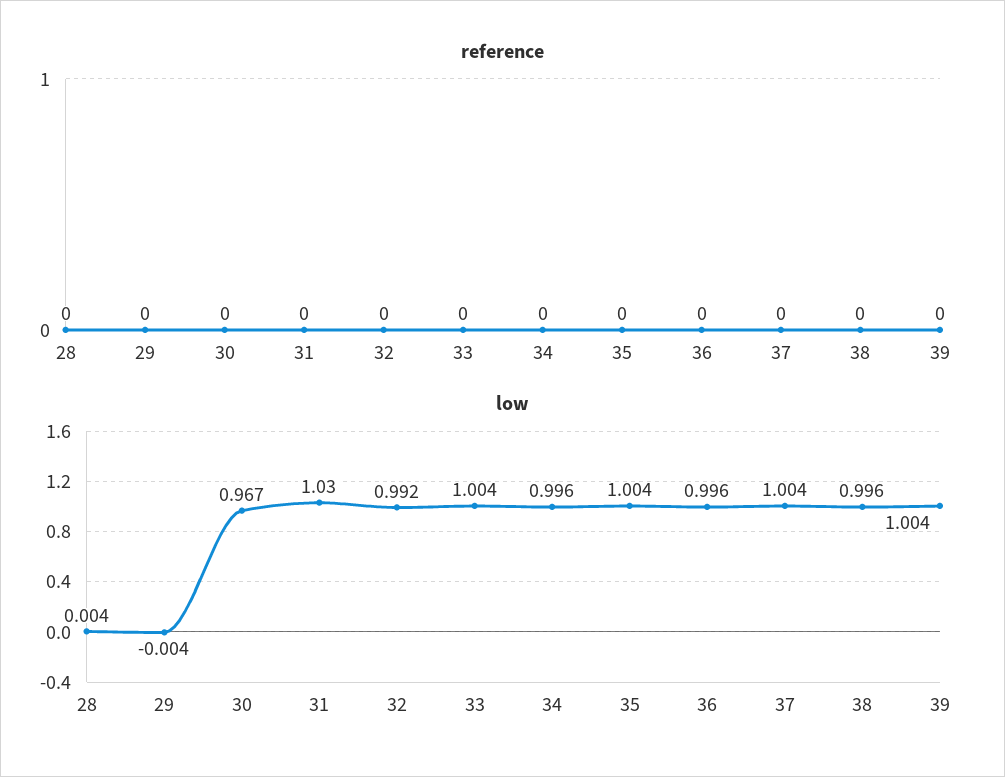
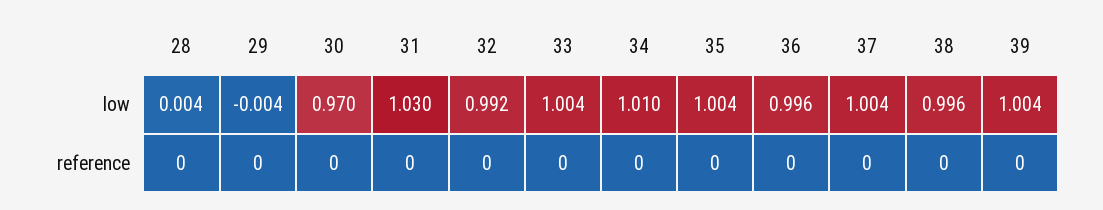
  {
    "reference": {
      "28": 0,
      "29": 0,
      "30": 0,
      "31": 0,
      "32": 0,
      "33": 0,
      "34": 0,
      "35": 0,
      "36": 0,
      "37": 0,
      "38": 0,
      "39": 0
    },
    "low": {
      "28": 0.004,
      "29": -0.004,
-     "30": 0.967,
+     "30": 0.97,
      "31": 1.03,
      "32": 0.992,
      "33": 1.004,
-     "34": 0.996,
+     "34": 1.01,
      "35": 1.004,
      "36": 0.996,
      "37": 1.004,
      "38": 0.996,
      "39": 1.004
    }
  }

